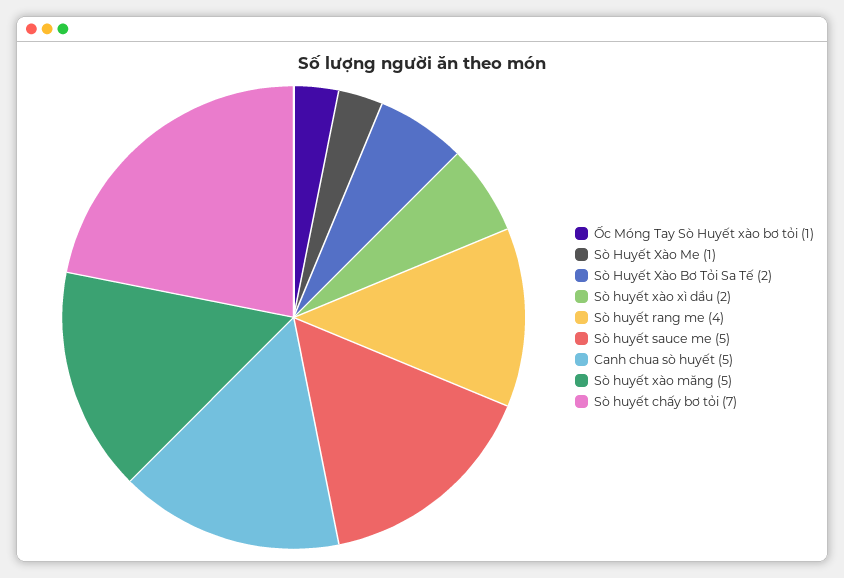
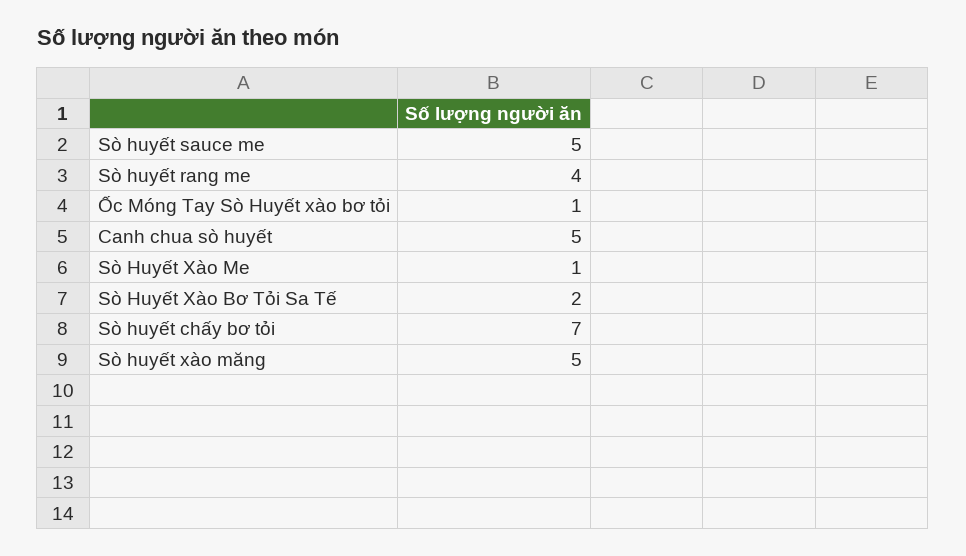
  {
    "Ốc Móng Tay Sò Huyết xào bơ tỏi": 1,
    "Sò Huyết Xào Me": 1,
    "Sò Huyết Xào Bơ Tỏi Sa Tế": 2,
-   "Sò huyết xào xì dầu": 2,
    "Sò huyết rang me": 4,
    "Sò huyết sauce me": 5,
    "Canh chua sò huyết": 5,
    "Sò huyết xào măng": 5,
    "Sò huyết chấy bơ tỏi": 7
  }

